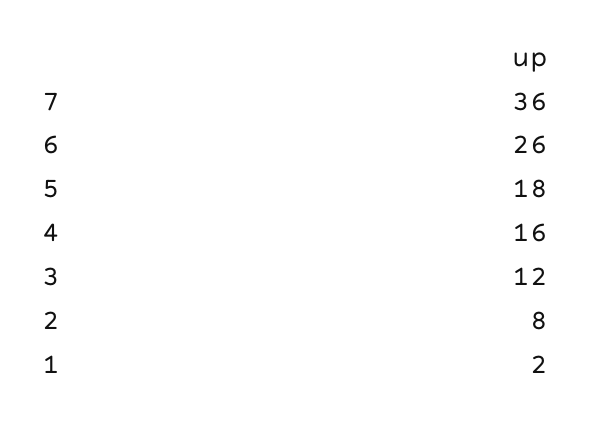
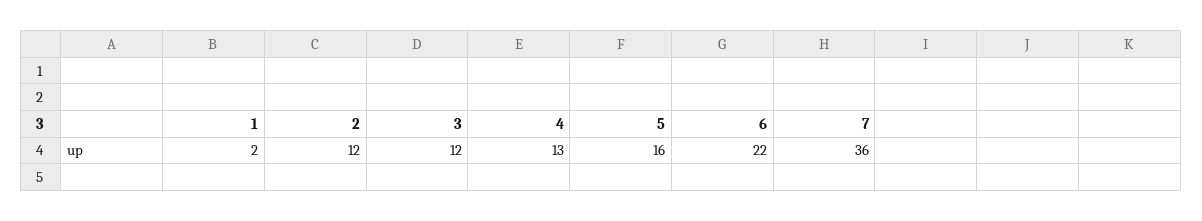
  {
    "7": 36,
-   "6": 26,
+   "6": 22,
-   "5": 18,
+   "5": 16,
-   "4": 16,
+   "4": 13,
    "3": 12,
-   "2": 8,
+   "2": 12,
    "1": 2
  }

